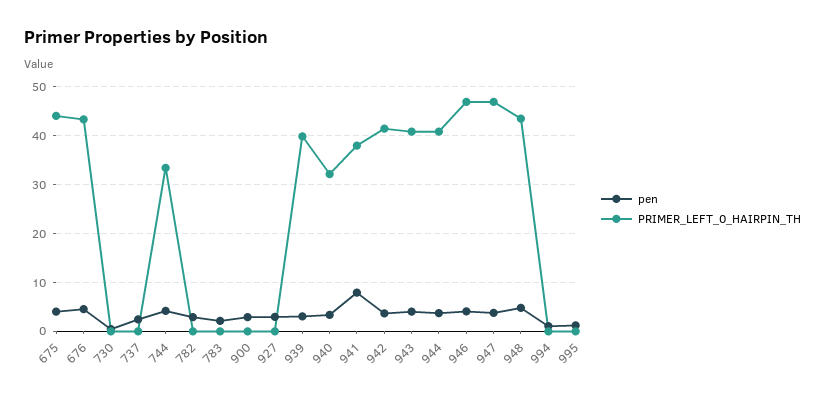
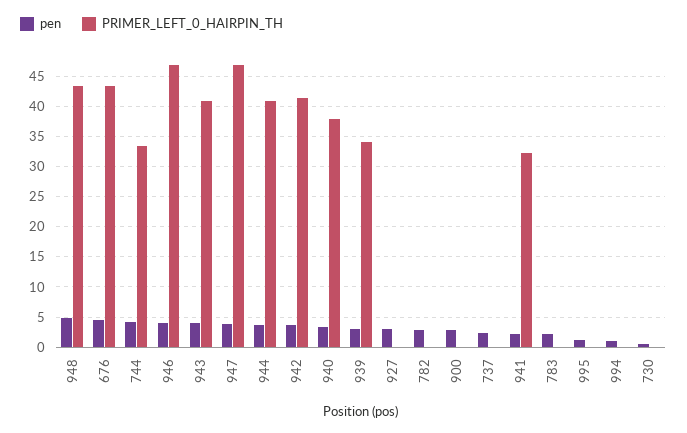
  {
    "pen": {
-     "675": 4,
      "676": 5,
      "730": 0,
      "737": 2,
      "744": 4,
      "782": 3,
      "783": 2,
      "900": 3,
      "927": 3,
      "939": 3,
      "940": 3,
-     "941": 8,
+     "941": 2,
      "942": 4,
      "943": 4,
      "944": 4,
      "946": 4,
      "947": 4,
      "948": 5,
      "994": 1,
      "995": 1
    },
    "PRIMER_LEFT_0_HAIRPIN_TH": {
-     "675": 44,
      "676": 43,
      "730": 0,
      "737": 0,
      "744": 33,
      "782": 0,
      "783": 0,
      "900": 0,
      "927": 0,
-     "939": 40,
+     "939": 34,
-     "940": 32,
+     "940": 38,
-     "941": 38,
+     "941": 32,
      "942": 41,
      "943": 41,
      "944": 41,
      "946": 47,
      "947": 47,
      "948": 43,
      "994": 0,
      "995": 0
    }
  }

